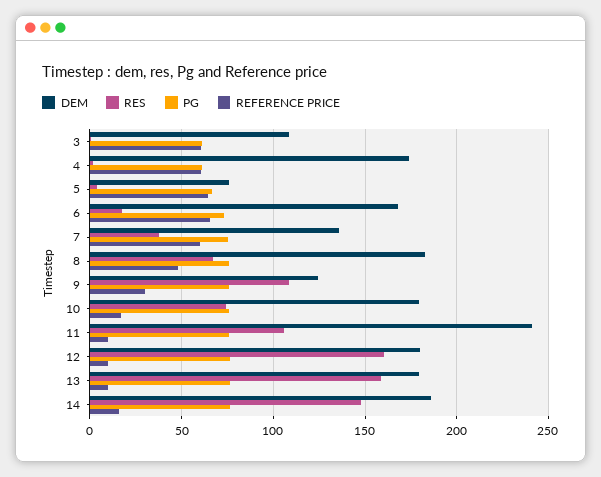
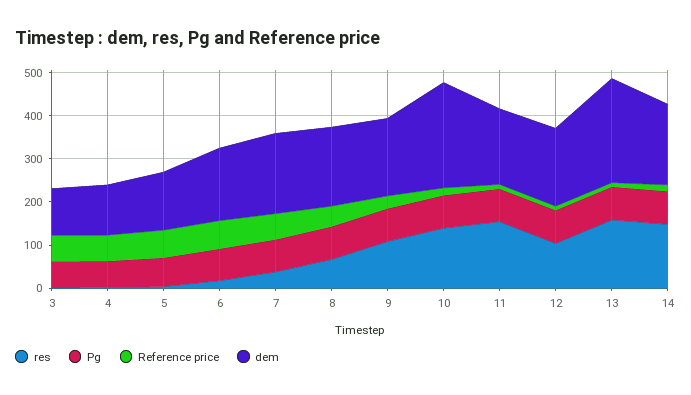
  {
    "DEM": {
      "3": 110,
-     "4": 175,
+     "4": 120,
-     "5": 75,
+     "5": 140,
      "6": 170,
-     "7": 135,
+     "7": 180,
      "8": 180,
-     "9": 125,
+     "9": 180,
-     "10": 180,
+     "10": 240,
-     "11": 240,
+     "11": 180,
      "12": 180,
-     "13": 180,
+     "13": 240,
      "14": 185
    },
    "RES": {
      "3": 0,
      "4": 0,
      "5": 5,
      "6": 20,
      "7": 40,
      "8": 65,
      "9": 110,
-     "10": 75,
+     "10": 140,
-     "11": 105,
+     "11": 160,
-     "12": 160,
+     "12": 100,
      "13": 160,
      "14": 150
    },
    "PG": {
      "3": 60,
      "4": 60,
      "5": 65,
      "6": 75,
      "7": 75,
      "8": 75,
      "9": 75,
      "10": 75,
      "11": 75,
      "12": 75,
      "13": 75,
      "14": 75
    },
    "REFERENCE PRICE": {
      "3": 60,
      "4": 60,
      "5": 65,
      "6": 65,
      "7": 60,
      "8": 50,
      "9": 30,
      "10": 15,
      "11": 10,
      "12": 10,
      "13": 10,
      "14": 15
    }
  }

